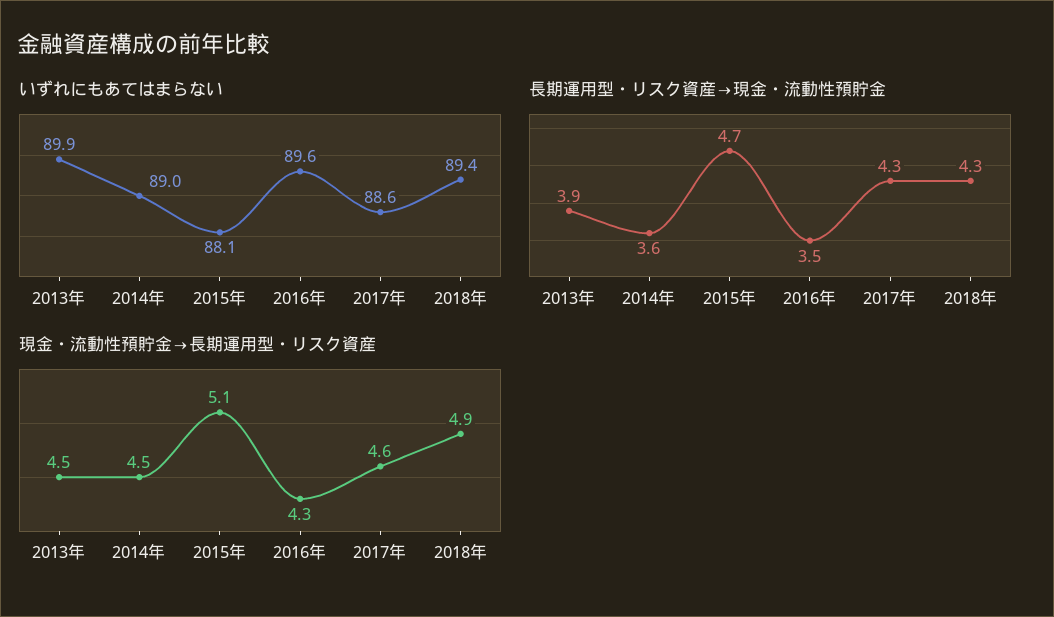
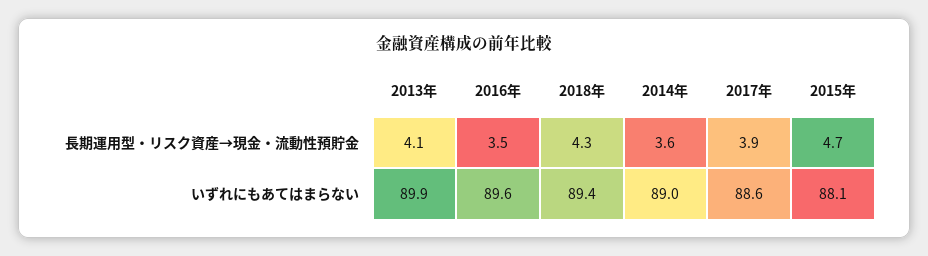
  {
    "いずれにもあてはまらない": {
      "2013年": 89.9,
      "2014年": 89,
      "2015年": 88.1,
      "2016年": 89.6,
      "2017年": 88.6,
      "2018年": 89.4
    },
    "長期運用型・リスク資産→現金・流動性預貯金": {
-     "2013年": 3.9,
+     "2013年": 4.1,
      "2014年": 3.6,
      "2015年": 4.7,
      "2016年": 3.5,
-     "2017年": 4.3,
+     "2017年": 3.9,
      "2018年": 4.3
-   },
+   }
-   "現金・流動性預貯金→長期運用型・リスク資産": {
-     "2013年": 4.5,
-     "2014年": 4.5,
-     "2015年": 5.1,
-     "2016年": 4.3,
-     "2017年": 4.6,
-     "2018年": 4.9
-   }
  }

